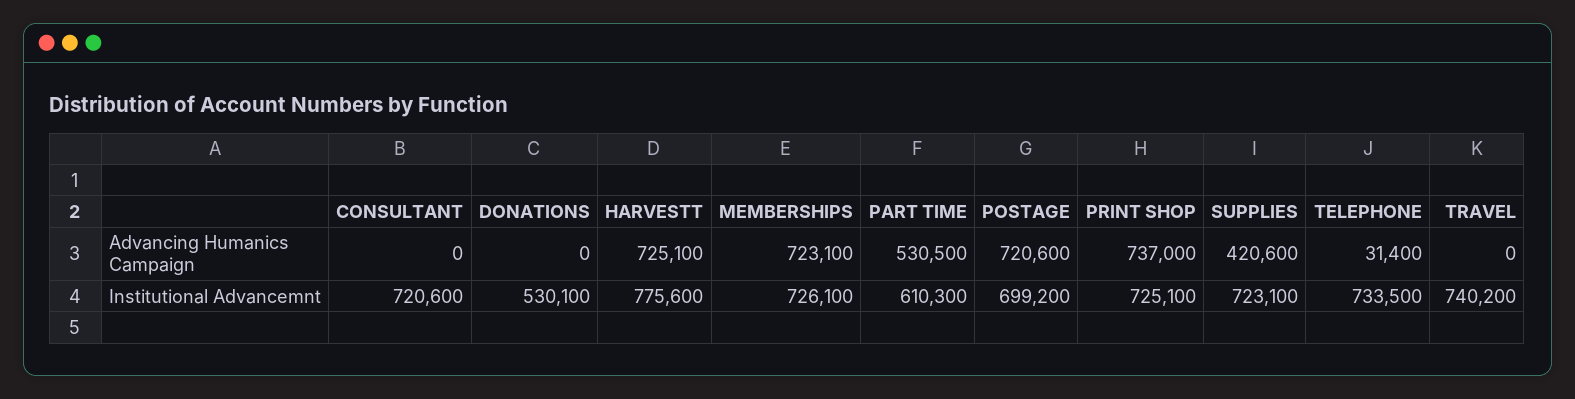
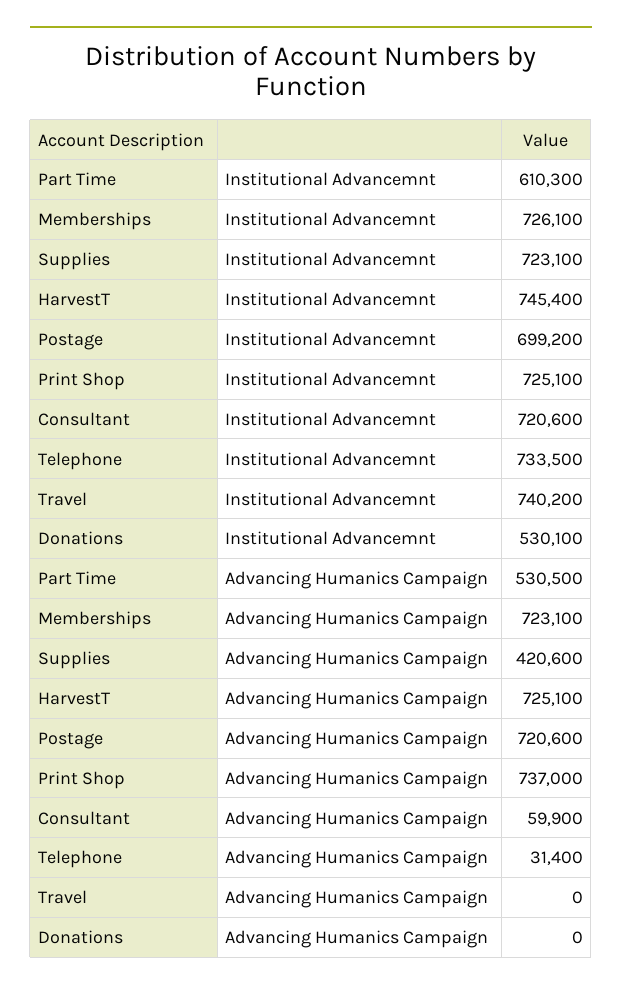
  {
    "CONSULTANT": {
-     "Advancing Humanics Campaign": 0,
+     "Advancing Humanics Campaign": 59900,
      "Institutional Advancemnt": 720600
    },
    "DONATIONS": {
      "Advancing Humanics Campaign": 0,
      "Institutional Advancemnt": 530100
    },
    "HARVESTT": {
      "Advancing Humanics Campaign": 725100,
-     "Institutional Advancemnt": 775600
+     "Institutional Advancemnt": 745400
    },
    "MEMBERSHIPS": {
      "Advancing Humanics Campaign": 723100,
      "Institutional Advancemnt": 726100
    },
    "PART TIME": {
      "Advancing Humanics Campaign": 530500,
      "Institutional Advancemnt": 610300
    },
    "POSTAGE": {
      "Advancing Humanics Campaign": 720600,
      "Institutional Advancemnt": 699200
    },
    "PRINT SHOP": {
      "Advancing Humanics Campaign": 737000,
      "Institutional Advancemnt": 725100
    },
    "SUPPLIES": {
      "Advancing Humanics Campaign": 420600,
      "Institutional Advancemnt": 723100
    },
    "TELEPHONE": {
      "Advancing Humanics Campaign": 31400,
      "Institutional Advancemnt": 733500
    },
    "TRAVEL": {
      "Advancing Humanics Campaign": 0,
      "Institutional Advancemnt": 740200
    }
  }

